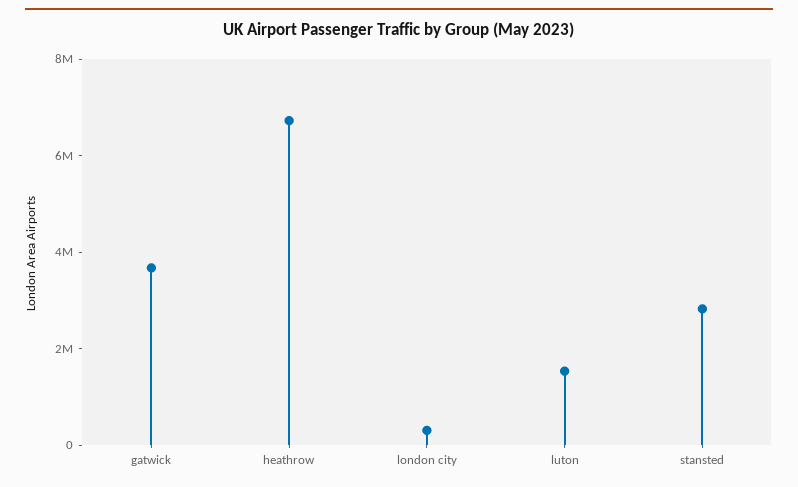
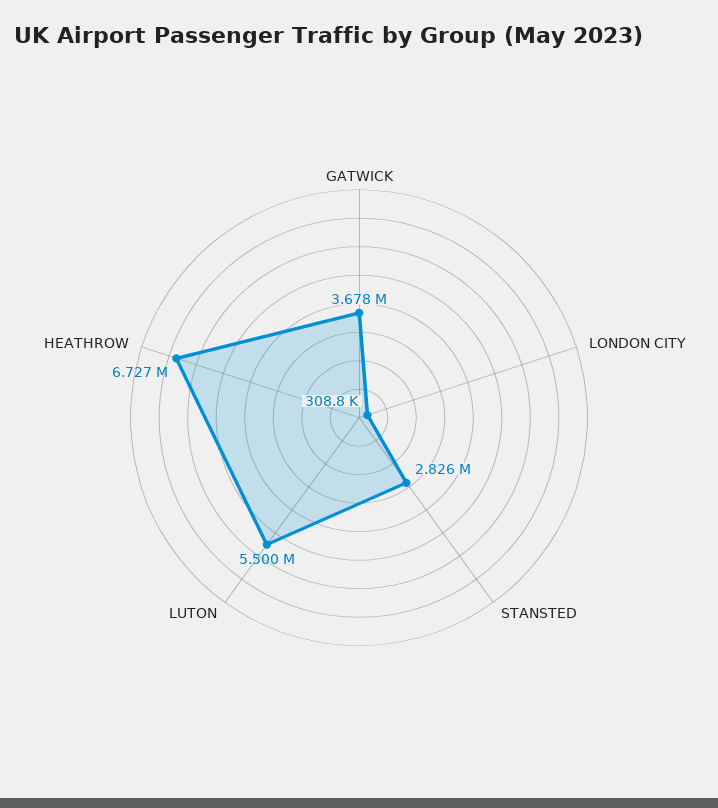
  {
    "gatwick": 3678000,
    "heathrow": 6727000,
    "london city": 308800,
-   "luton": 1500000,
+   "luton": 5500000,
    "stansted": 2826000
  }

